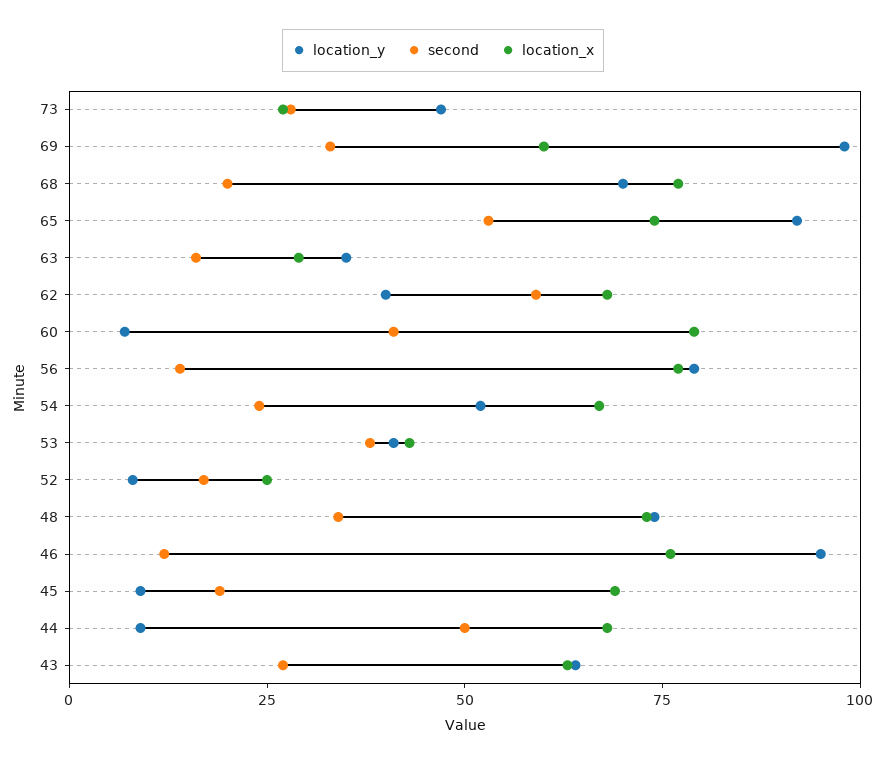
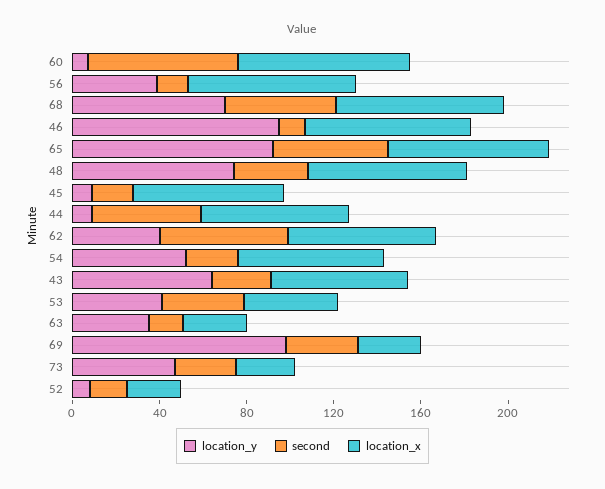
  {
    "location_y": {
      "73": 45,
      "69": 100,
      "68": 70,
      "65": 90,
      "63": 35,
      "62": 40,
      "60": 5,
-     "56": 80,
+     "56": 40,
      "54": 50,
      "53": 40,
      "52": 10,
      "48": 75,
      "46": 95,
      "45": 10,
      "44": 10,
      "43": 65
    },
    "second": {
      "73": 30,
      "69": 35,
-     "68": 20,
+     "68": 50,
      "65": 55,
      "63": 15,
      "62": 60,
-     "60": 40,
+     "60": 70,
      "56": 15,
      "54": 25,
      "53": 40,
      "52": 15,
      "48": 35,
      "46": 10,
      "45": 20,
      "44": 50,
      "43": 25
    },
    "location_x": {
      "73": 25,
-     "69": 60,
+     "69": 30,
      "68": 75,
      "65": 75,
      "63": 30,
      "62": 70,
      "60": 80,
      "56": 75,
      "54": 65,
      "53": 45,
      "52": 25,
      "48": 75,
      "46": 75,
      "45": 70,
      "44": 70,
      "43": 65
    }
  }

